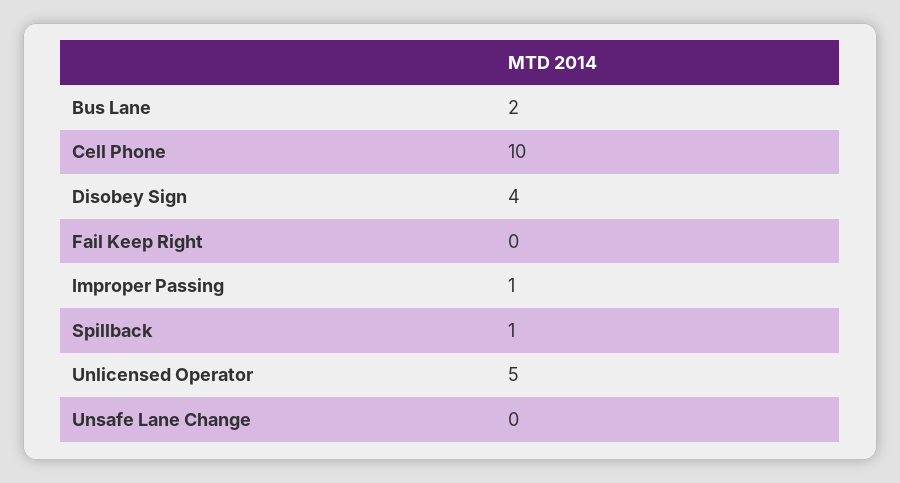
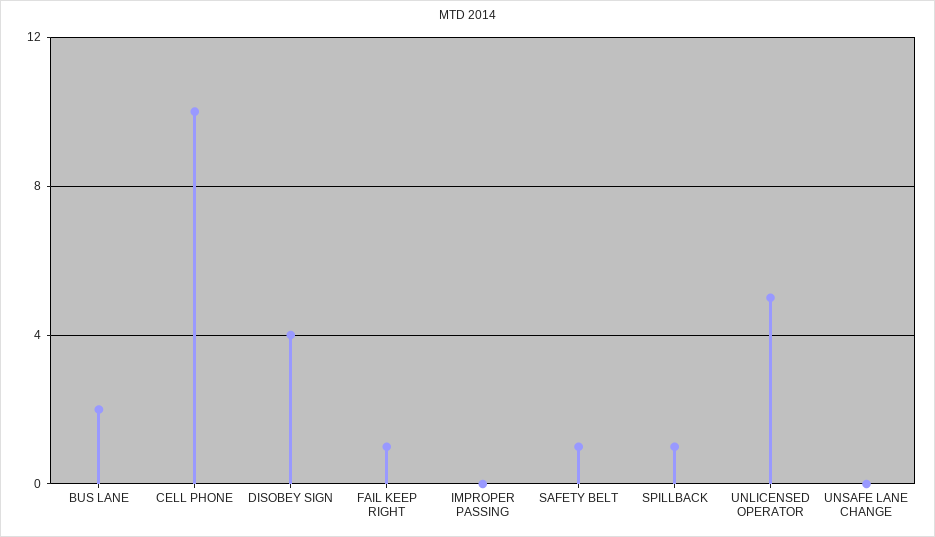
  {
    "Bus Lane": 2,
    "Cell Phone": 10,
    "Disobey Sign": 4,
-   "Fail Keep Right": 0,
+   "Fail Keep Right": 1,
-   "Improper Passing": 1,
+   "Improper Passing": 0,
    "Spillback": 1,
    "Unlicensed Operator": 5,
-   "Unsafe Lane Change": 0
+   "Unsafe Lane Change": 0,
+   "SAFETY BELT": 1
  }

